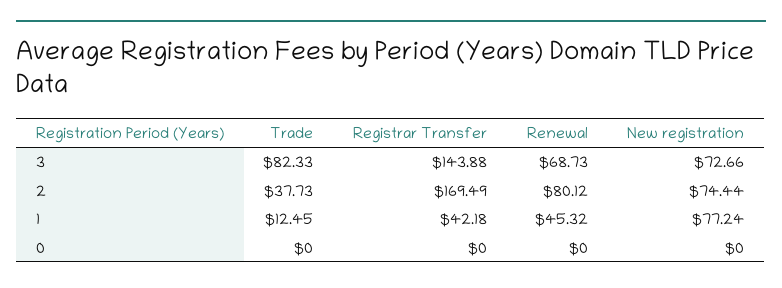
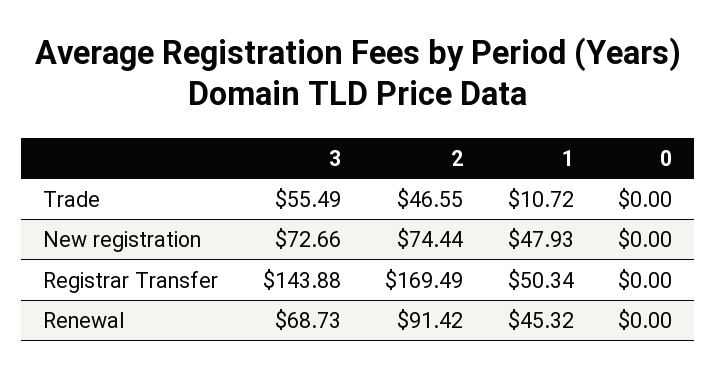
  {
    "Trade": {
-     "3": 82.33,
+     "3": 55.49,
-     "2": 37.73,
+     "2": 46.55,
-     "1": 12.45,
+     "1": 10.72,
      "0": 0
    },
    "Registrar Transfer": {
      "3": 143.88,
      "2": 169.49,
-     "1": 42.18,
+     "1": 50.34,
      "0": 0
    },
    "Renewal": {
      "3": 68.73,
-     "2": 80.12,
+     "2": 91.42,
      "1": 45.32,
      "0": 0
    },
    "New registration": {
      "3": 72.66,
      "2": 74.44,
-     "1": 77.24,
+     "1": 47.93,
      "0": 0
    }
  }

